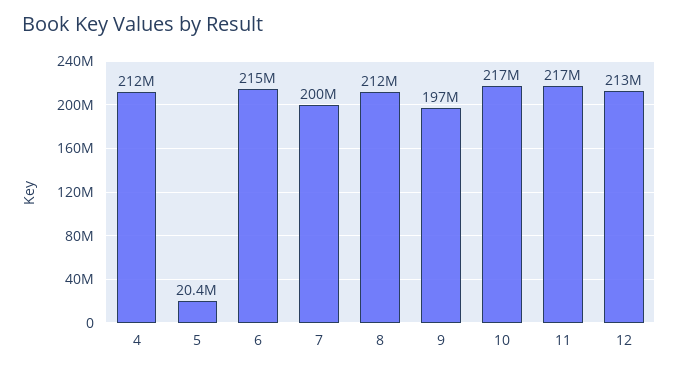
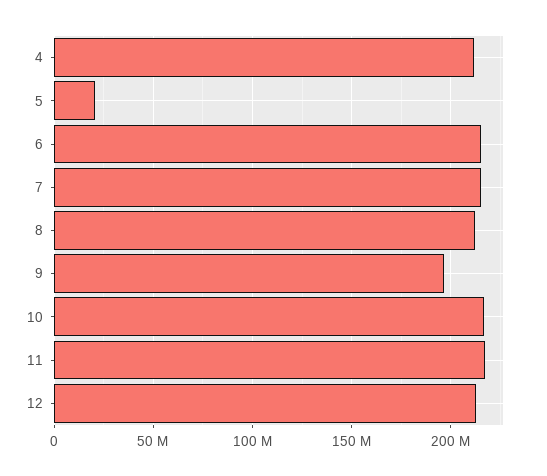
  {
    "4": 212000000,
    "5": 20400000,
    "6": 215000000,
-   "7": 200000000,
+   "7": 215000000,
    "8": 212000000,
    "9": 197000000,
    "10": 217000000,
    "11": 217000000,
    "12": 213000000
  }

